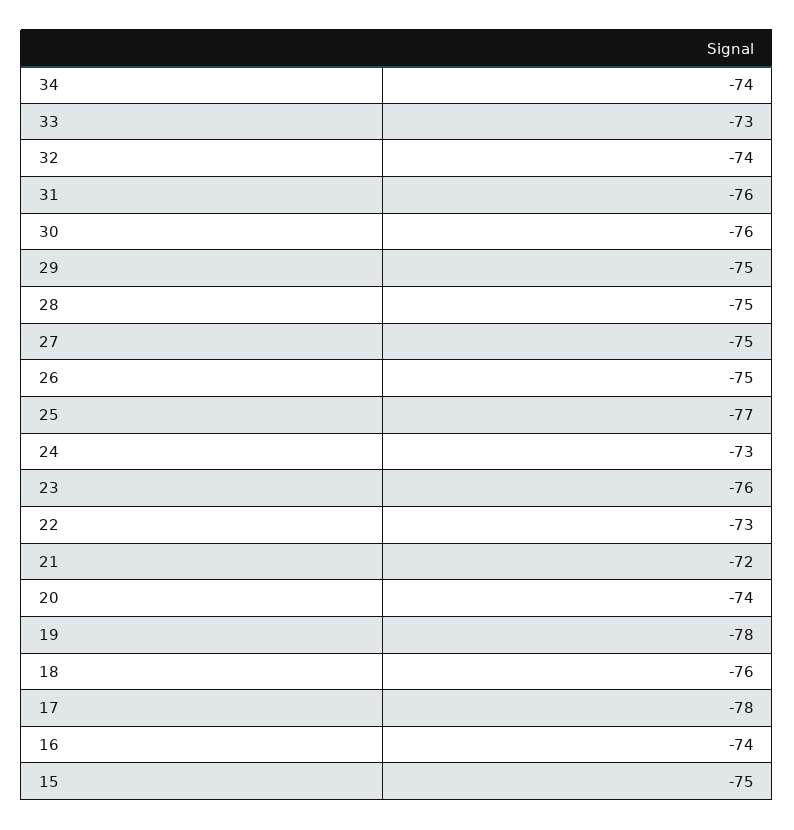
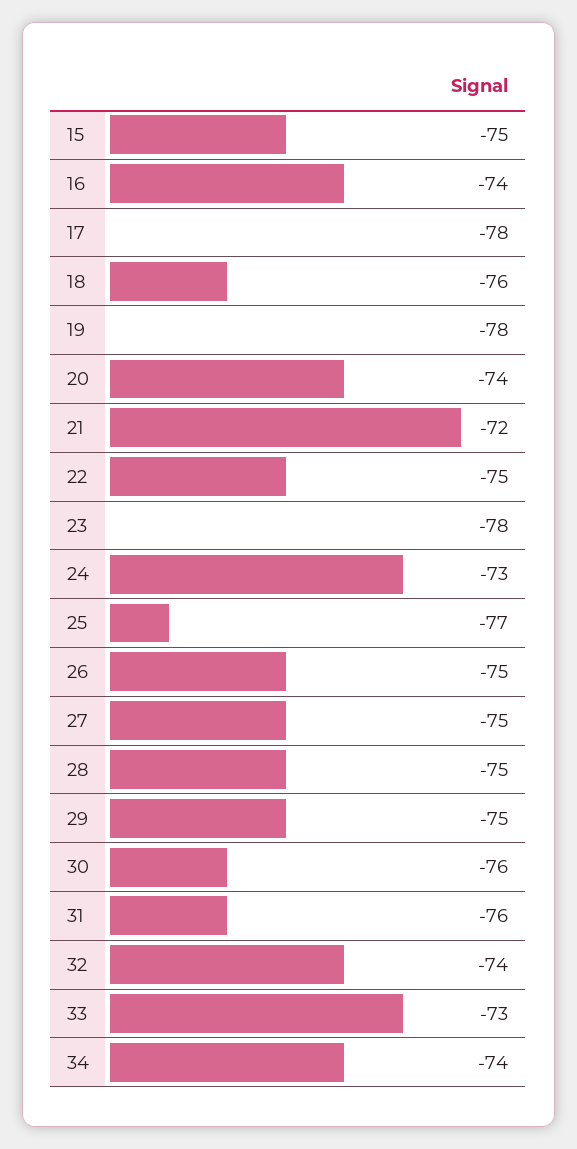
  {
    "34": -74,
    "33": -73,
    "32": -74,
    "31": -76,
    "30": -76,
    "29": -75,
    "28": -75,
    "27": -75,
    "26": -75,
    "25": -77,
    "24": -73,
-   "23": -76,
+   "23": -78,
-   "22": -73,
+   "22": -75,
    "21": -72,
    "20": -74,
    "19": -78,
    "18": -76,
    "17": -78,
    "16": -74,
    "15": -75
  }

